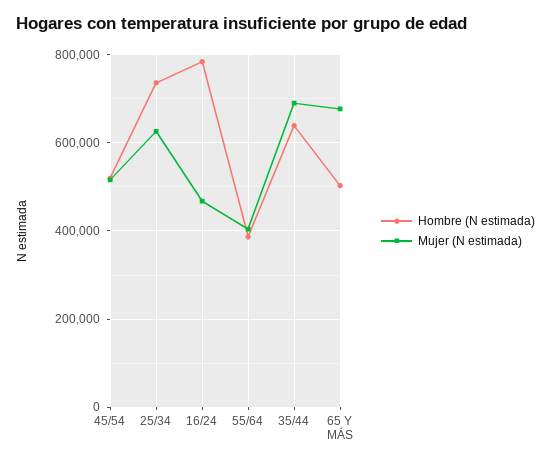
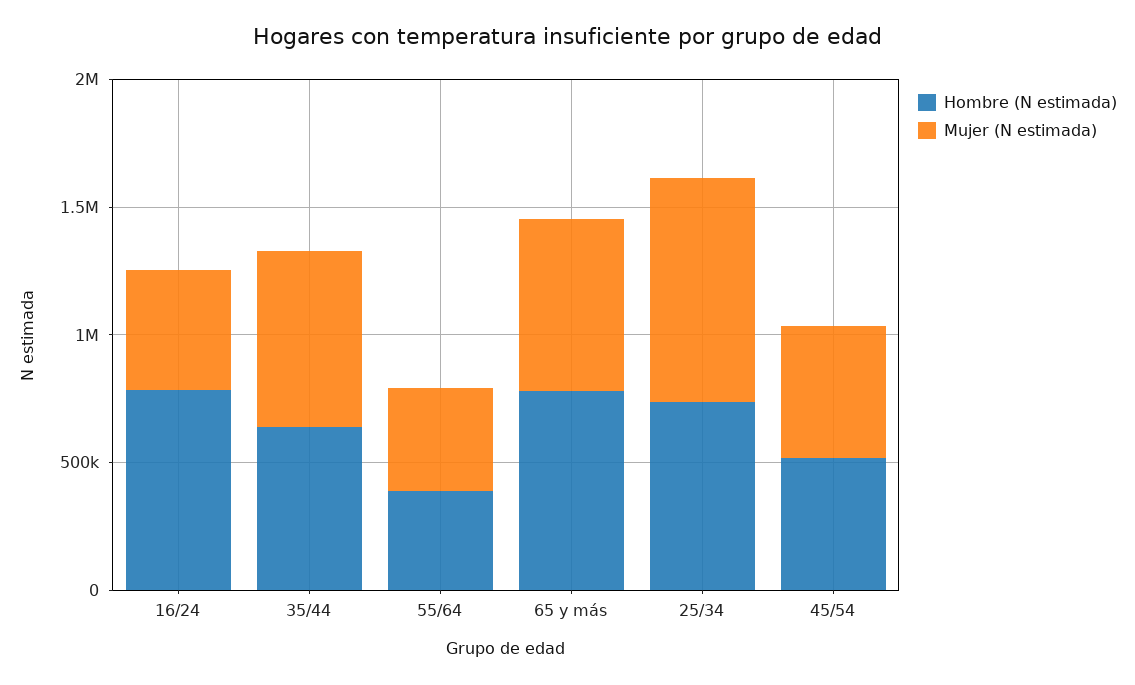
  {
    "Hombre (N estimada)": {
      "45/54": 520000,
      "25/34": 740000,
      "16/24": 780000,
      "55/64": 380000,
      "35/44": 640000,
-     "65 Y MÁS": 500000
+     "65 Y MÁS": 800000
    },
    "Mujer (N estimada)": {
      "45/54": 520000,
-     "25/34": 620000,
+     "25/34": 900000,
      "16/24": 460000,
      "55/64": 400000,
      "35/44": 680000,
      "65 Y MÁS": 680000
    }
  }

